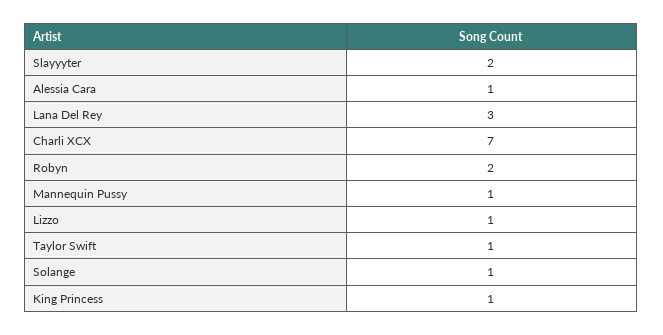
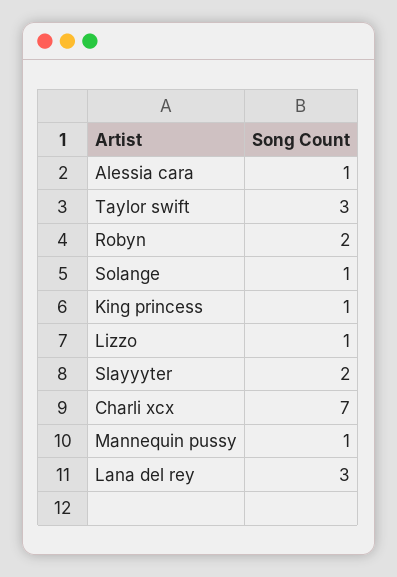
  {
    "Slayyyter": 2,
    "Alessia Cara": 1,
    "Lana Del Rey": 3,
    "Charli XCX": 7,
    "Robyn": 2,
    "Mannequin Pussy": 1,
    "Lizzo": 1,
-   "Taylor Swift": 1,
+   "Taylor Swift": 3,
    "Solange": 1,
    "King Princess": 1
  }

